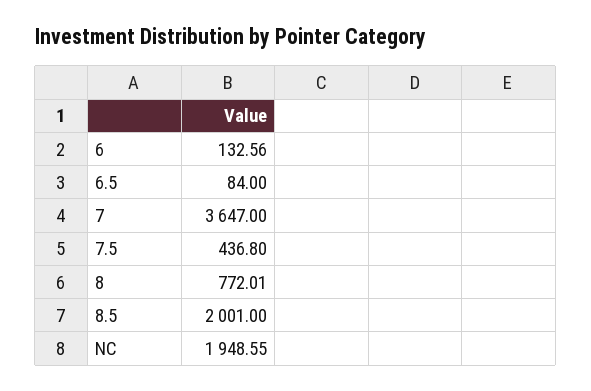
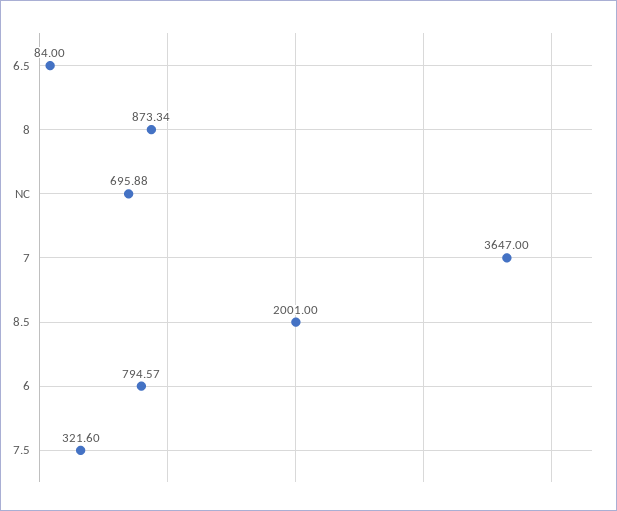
  {
-   "6": 132.56,
+   "6": 794.57,
    "6.5": 84,
    "7": 3647,
-   "7.5": 436.8,
+   "7.5": 321.6,
-   "8": 772.01,
+   "8": 873.34,
    "8.5": 2001,
-   "NC": 1948.55
+   "NC": 695.88
  }

